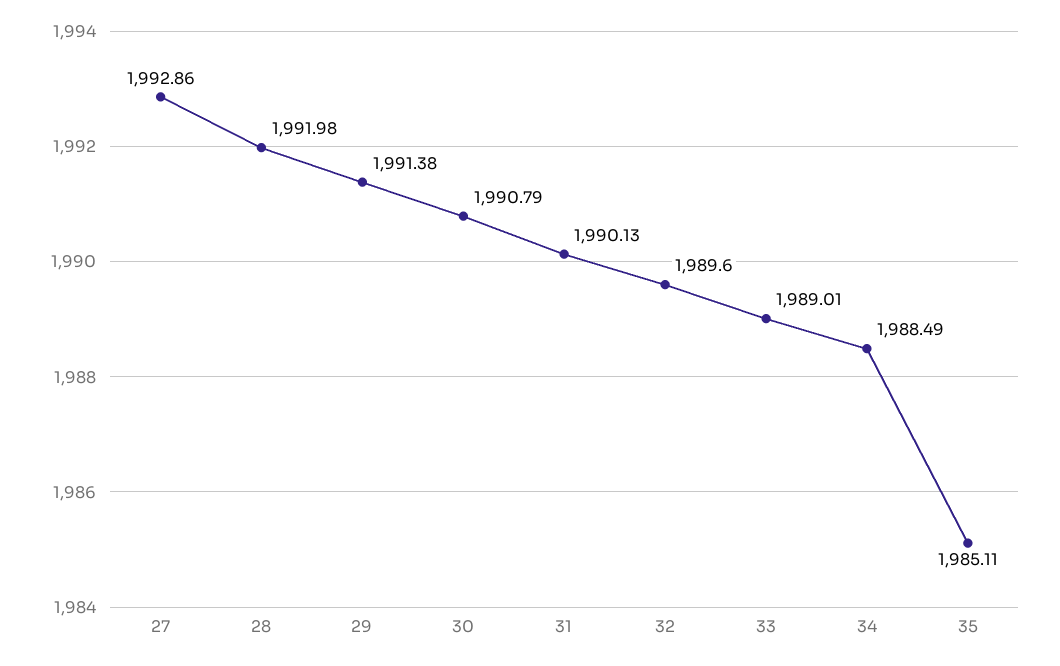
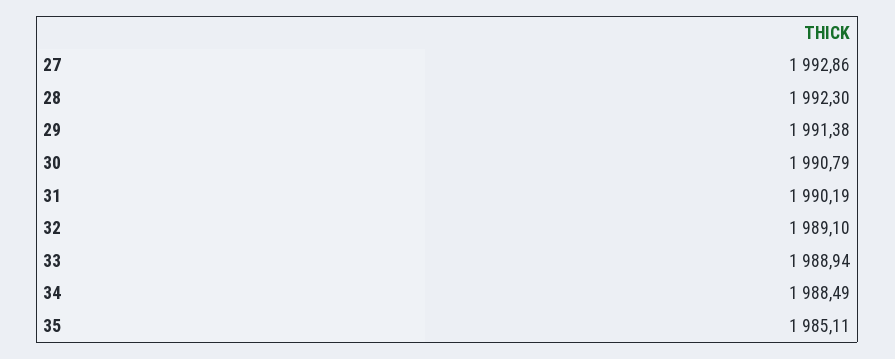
  {
    "27": 1992.86,
-   "28": 1991.98,
+   "28": 1992.3,
    "29": 1991.38,
    "30": 1990.79,
-   "31": 1990.13,
+   "31": 1990.19,
-   "32": 1989.6,
+   "32": 1989.1,
-   "33": 1989.01,
+   "33": 1988.94,
    "34": 1988.49,
    "35": 1985.11
  }

